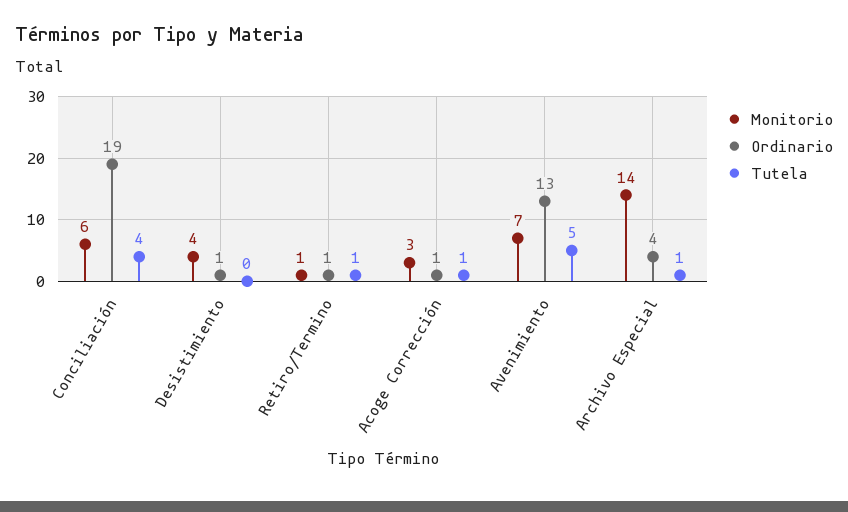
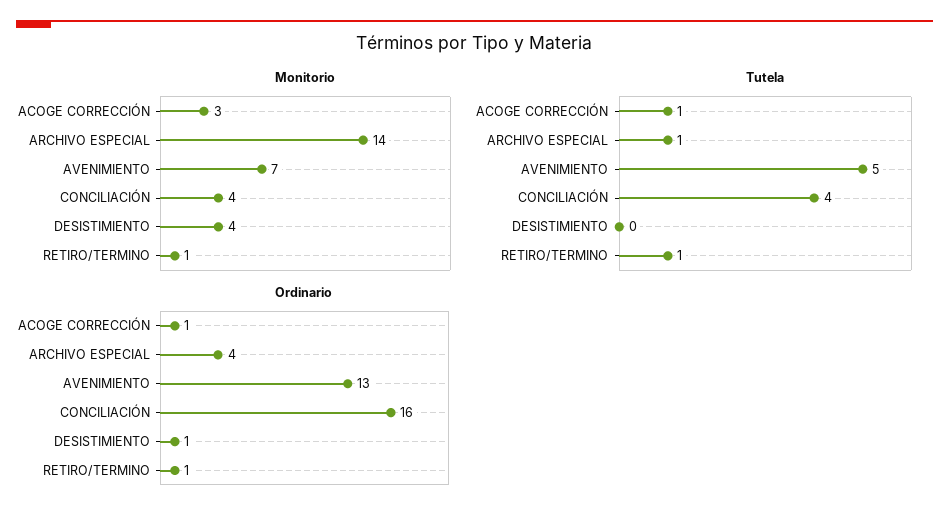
  {
    "Monitorio": {
-     "Conciliación": 6,
+     "Conciliación": 4,
      "Desistimiento": 4,
      "Retiro/Termino": 1,
      "Acoge Corrección": 3,
      "Avenimiento": 7,
      "Archivo Especial": 14
    },
    "Ordinario": {
-     "Conciliación": 19,
+     "Conciliación": 16,
      "Desistimiento": 1,
      "Retiro/Termino": 1,
      "Acoge Corrección": 1,
      "Avenimiento": 13,
      "Archivo Especial": 4
    },
    "Tutela": {
      "Conciliación": 4,
      "Desistimiento": 0,
      "Retiro/Termino": 1,
      "Acoge Corrección": 1,
      "Avenimiento": 5,
      "Archivo Especial": 1
    }
  }

